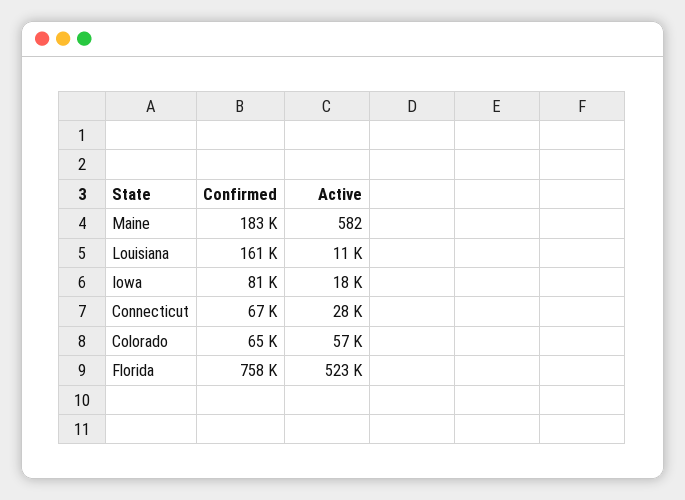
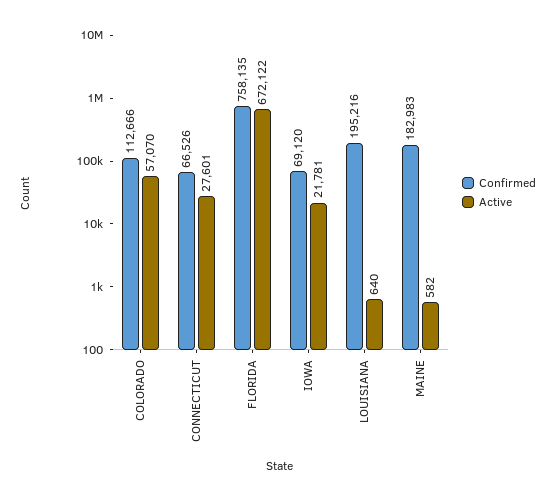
  {
    "Confirmed": {
      "Maine": 182983,
-     "Louisiana": 161000,
+     "Louisiana": 195216,
-     "Iowa": 81000,
+     "Iowa": 69120,
      "Connecticut": 66526,
-     "Colorado": 65000,
+     "Colorado": 112666,
      "Florida": 758135
    },
    "Active": {
      "Maine": 582,
-     "Louisiana": 11000,
+     "Louisiana": 640,
-     "Iowa": 18000,
+     "Iowa": 21781,
      "Connecticut": 27601,
      "Colorado": 57070,
-     "Florida": 523000
+     "Florida": 672122
    }
  }

